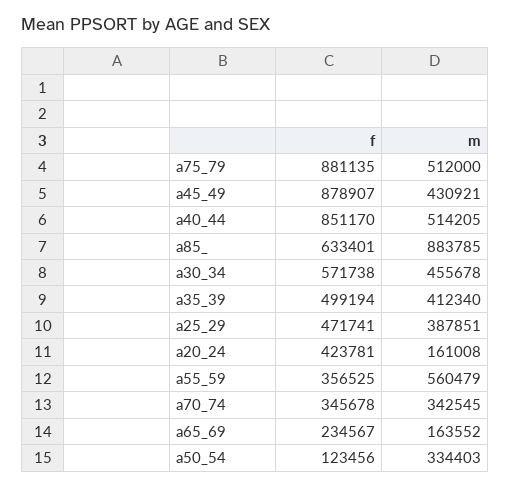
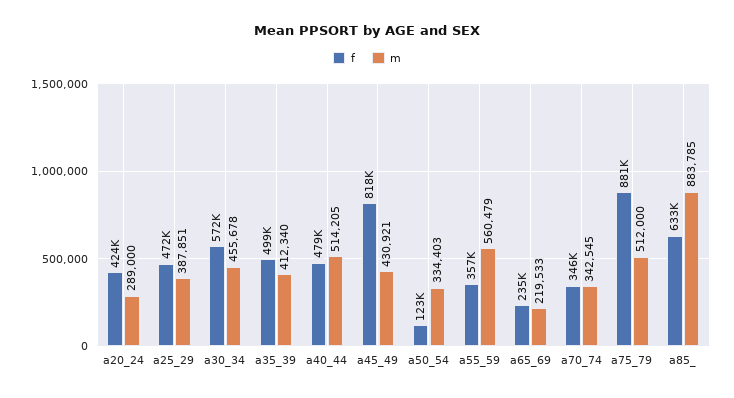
  {
    "f": {
      "a75_79": 881135,
-     "a45_49": 878907,
+     "a45_49": 818000,
-     "a40_44": 851170,
+     "a40_44": 479000,
      "a85_": 633401,
      "a30_34": 571738,
      "a35_39": 499194,
      "a25_29": 471741,
      "a20_24": 423781,
      "a55_59": 356525,
      "a70_74": 345678,
      "a65_69": 234567,
      "a50_54": 123456
    },
    "m": {
      "a75_79": 512000,
      "a45_49": 430921,
      "a40_44": 514205,
      "a85_": 883785,
      "a30_34": 455678,
      "a35_39": 412340,
      "a25_29": 387851,
-     "a20_24": 161008,
+     "a20_24": 289000,
      "a55_59": 560479,
      "a70_74": 342545,
-     "a65_69": 163552,
+     "a65_69": 219533,
      "a50_54": 334403
    }
  }

